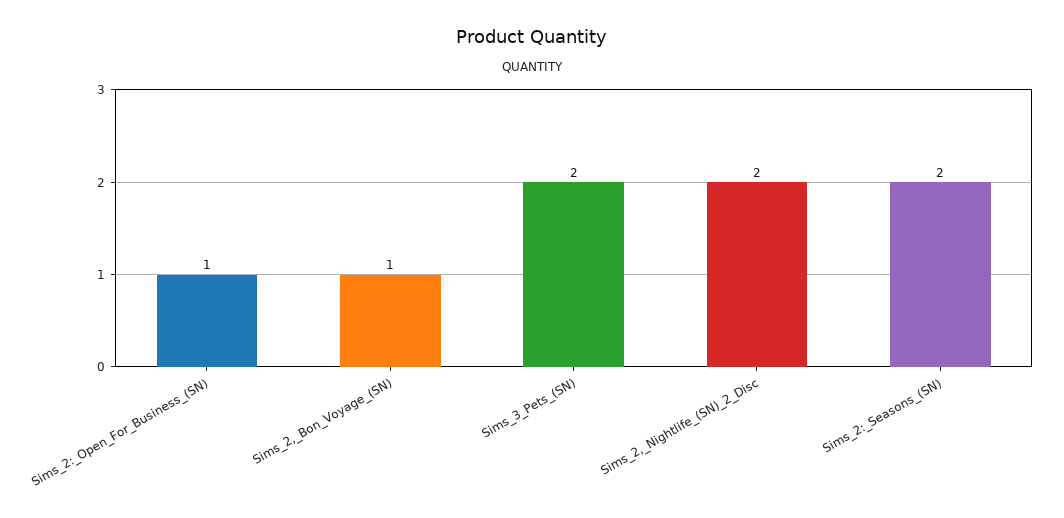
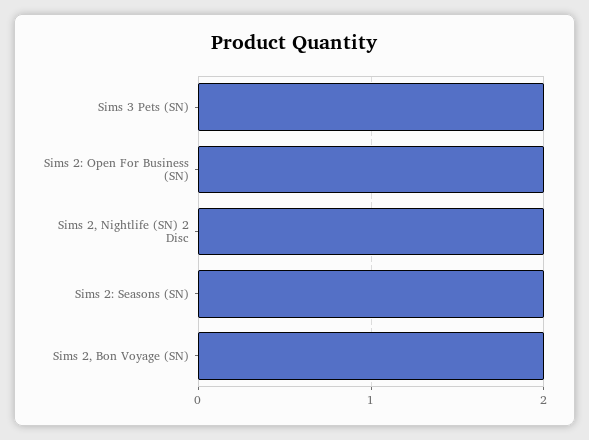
  {
-   "Sims_2:_Open_For_Business_(SN)": 1,
+   "Sims_2:_Open_For_Business_(SN)": 2,
-   "Sims_2,_Bon_Voyage_(SN)": 1,
+   "Sims_2,_Bon_Voyage_(SN)": 2,
    "Sims_3_Pets_(SN)": 2,
    "Sims_2,_Nightlife_(SN)_2_Disc": 2,
    "Sims_2:_Seasons_(SN)": 2
  }

